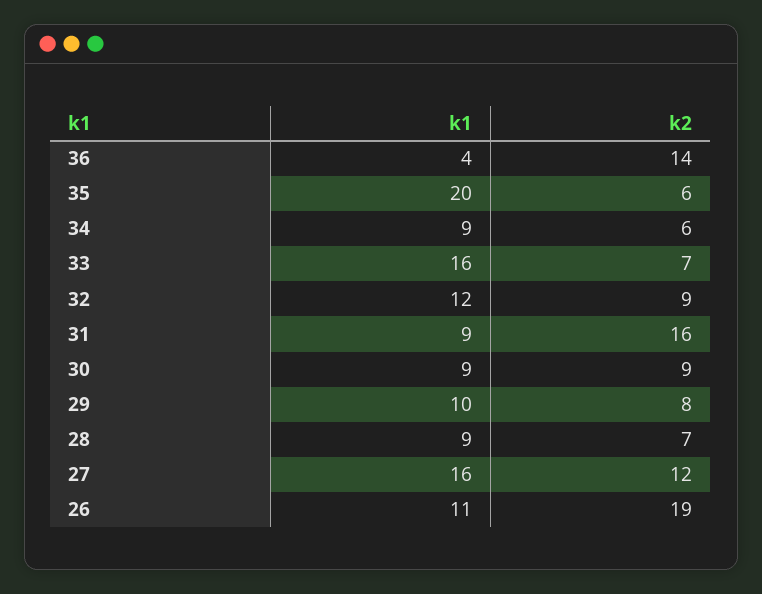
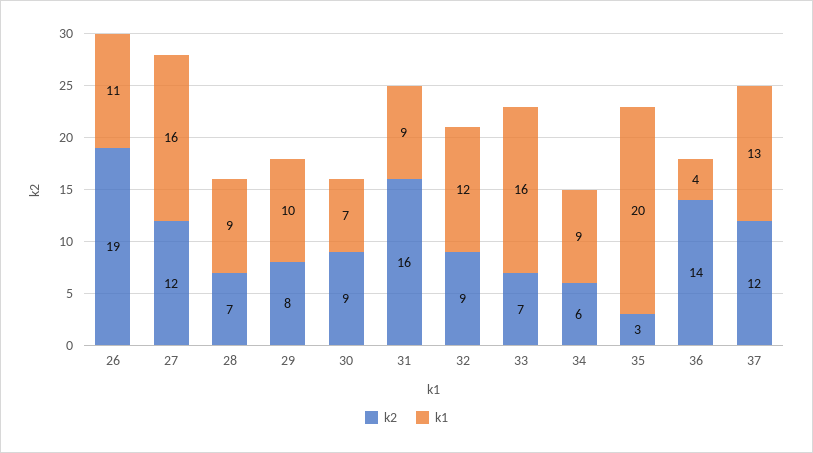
  {
    "k1": {
      "36": 4,
      "35": 20,
      "34": 9,
      "33": 16,
      "32": 12,
      "31": 9,
-     "30": 9,
+     "30": 7,
      "29": 10,
      "28": 9,
      "27": 16,
-     "26": 11
+     "26": 11,
+     "37": 13
    },
    "k2": {
      "36": 14,
-     "35": 6,
+     "35": 3,
      "34": 6,
      "33": 7,
      "32": 9,
      "31": 16,
      "30": 9,
      "29": 8,
      "28": 7,
      "27": 12,
-     "26": 19
+     "26": 19,
+     "37": 12
    }
  }

